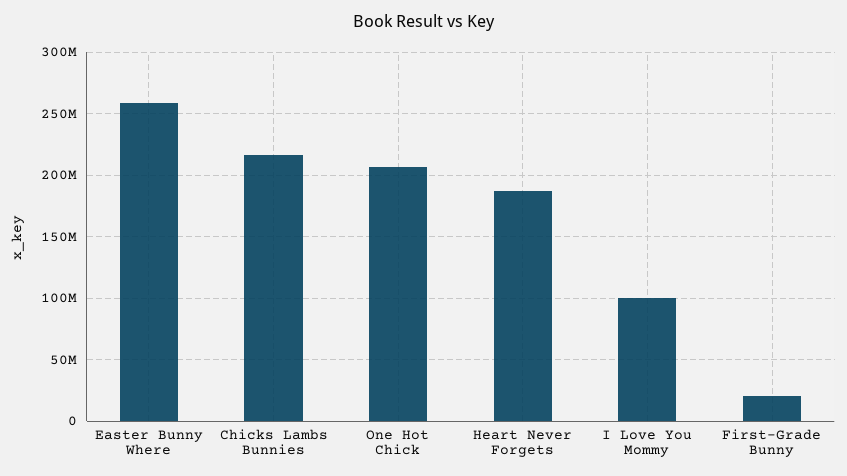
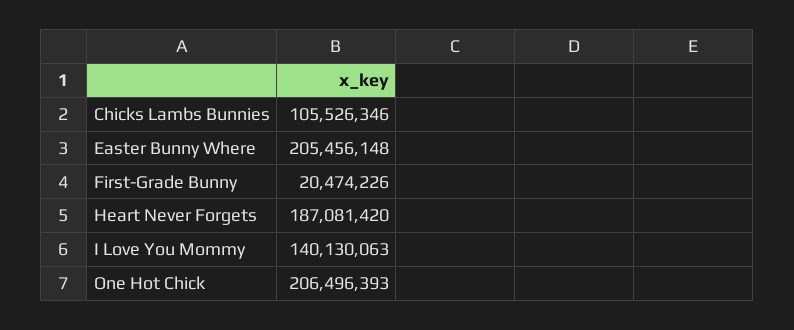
  {
-   "Easter Bunny Where": 260000000,
+   "Easter Bunny Where": 205456148,
-   "Chicks Lambs Bunnies": 215000000,
+   "Chicks Lambs Bunnies": 105526346,
    "One Hot Chick": 206496393,
    "Heart Never Forgets": 187081420,
-   "I Love You Mommy": 100000000,
+   "I Love You Mommy": 140130063,
    "First-Grade Bunny": 20474226
  }

